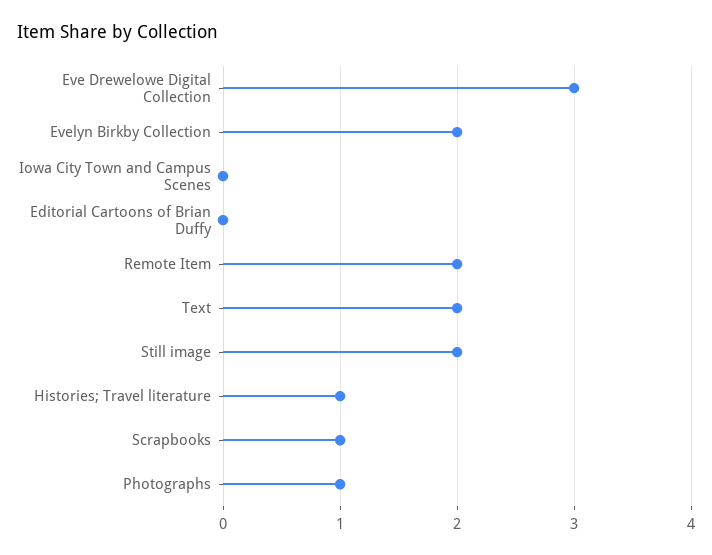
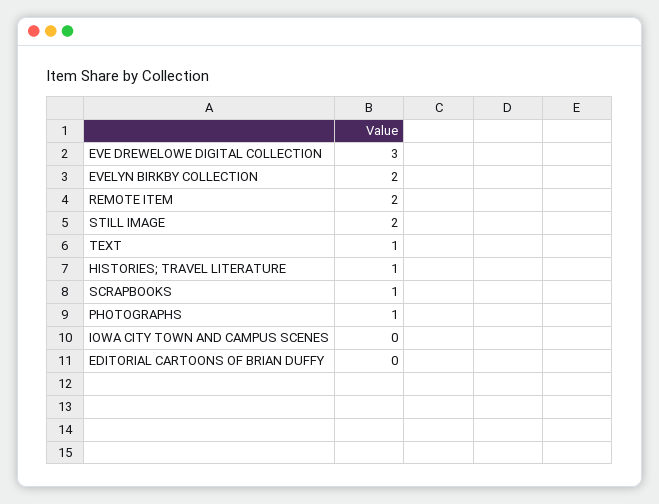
  {
    "Eve Drewelowe Digital Collection": 3,
    "Evelyn Birkby Collection": 2,
    "Iowa City Town and Campus Scenes": 0,
    "Editorial Cartoons of Brian Duffy": 0,
    "Remote Item": 2,
-   "Text": 2,
+   "Text": 1,
    "Still image": 2,
    "Histories; Travel literature": 1,
    "Scrapbooks": 1,
    "Photographs": 1
  }

